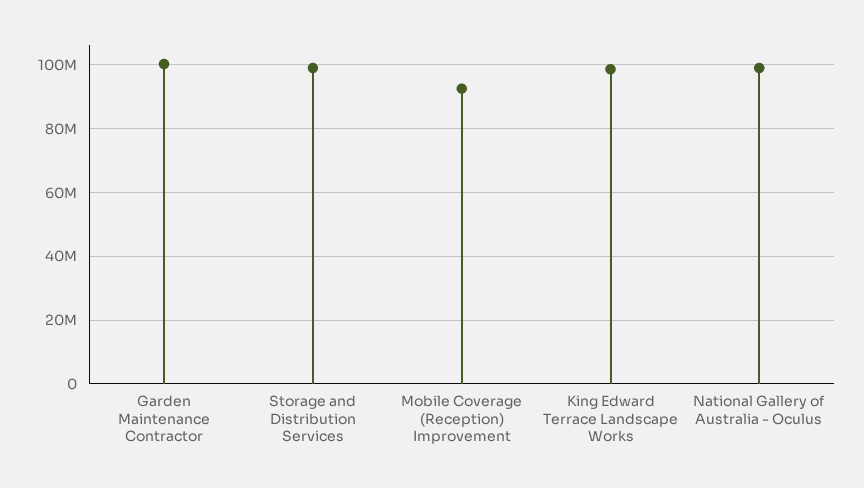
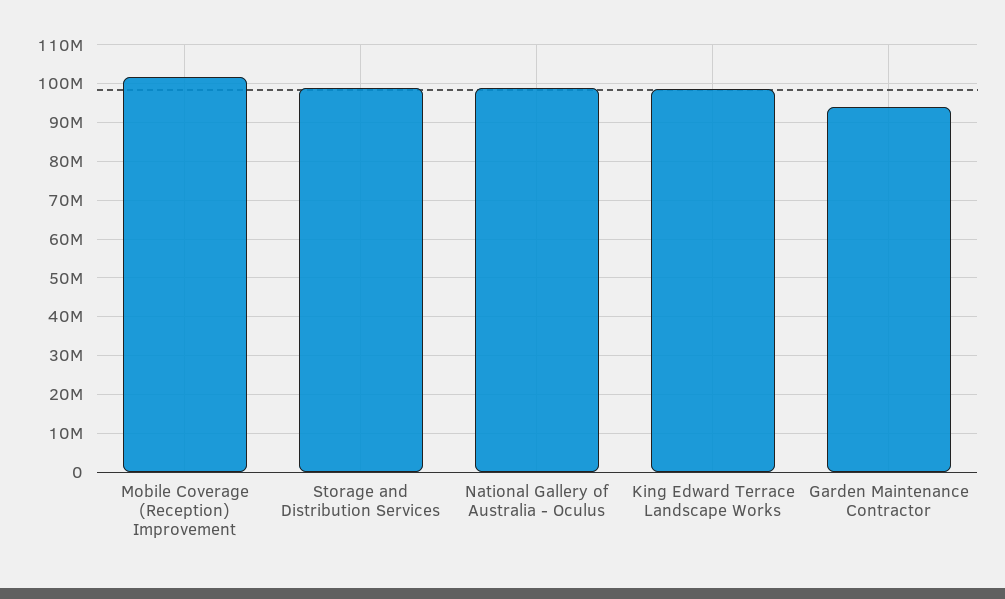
  {
-   "Garden Maintenance Contractor": 100000000,
+   "Garden Maintenance Contractor": 94000000,
    "Storage and Distribution Services": 100000000,
-   "Mobile Coverage (Reception) Improvement": 92000000,
+   "Mobile Coverage (Reception) Improvement": 102000000,
    "King Edward Terrace Landscape Works": 98000000,
    "National Gallery of Australia - Oculus": 100000000
  }

